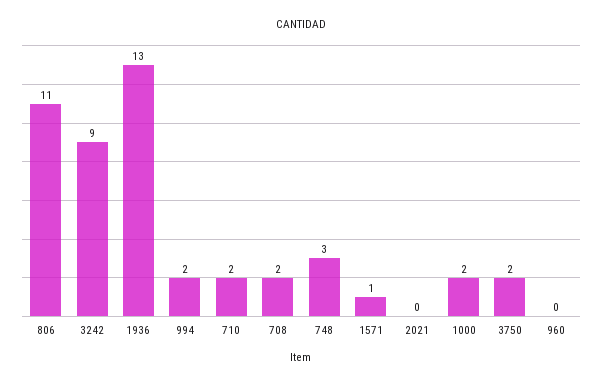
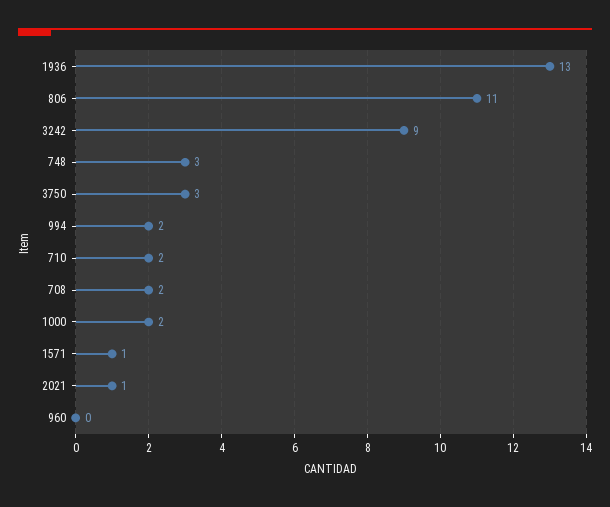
  {
    "806": 11,
    "3242": 9,
    "1936": 13,
    "994": 2,
    "710": 2,
    "708": 2,
    "748": 3,
    "1571": 1,
-   "2021": 0,
+   "2021": 1,
    "1000": 2,
-   "3750": 2,
+   "3750": 3,
    "960": 0
  }

